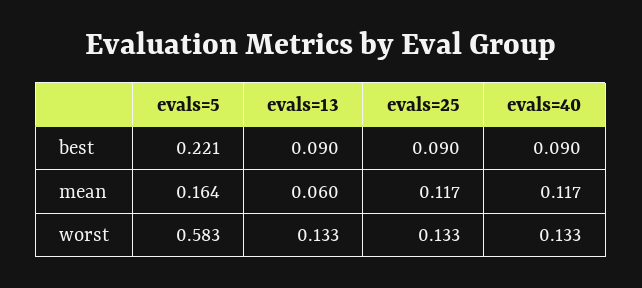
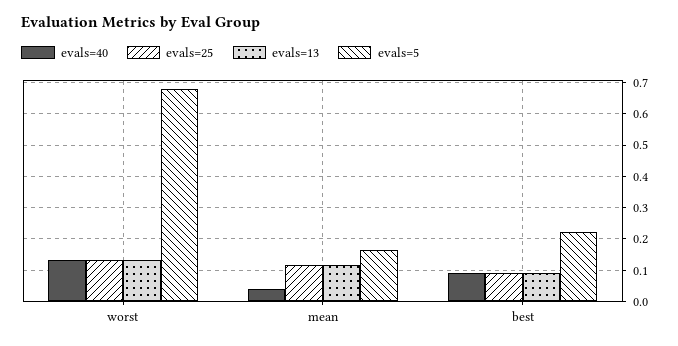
  {
    "evals=5": {
      "best": 0.221,
      "mean": 0.164,
-     "worst": 0.583
+     "worst": 0.68
    },
    "evals=13": {
      "best": 0.09,
-     "mean": 0.06,
+     "mean": 0.12,
      "worst": 0.133
    },
    "evals=25": {
      "best": 0.09,
      "mean": 0.117,
      "worst": 0.133
    },
    "evals=40": {
      "best": 0.09,
-     "mean": 0.117,
+     "mean": 0.04,
      "worst": 0.133
    }
  }

